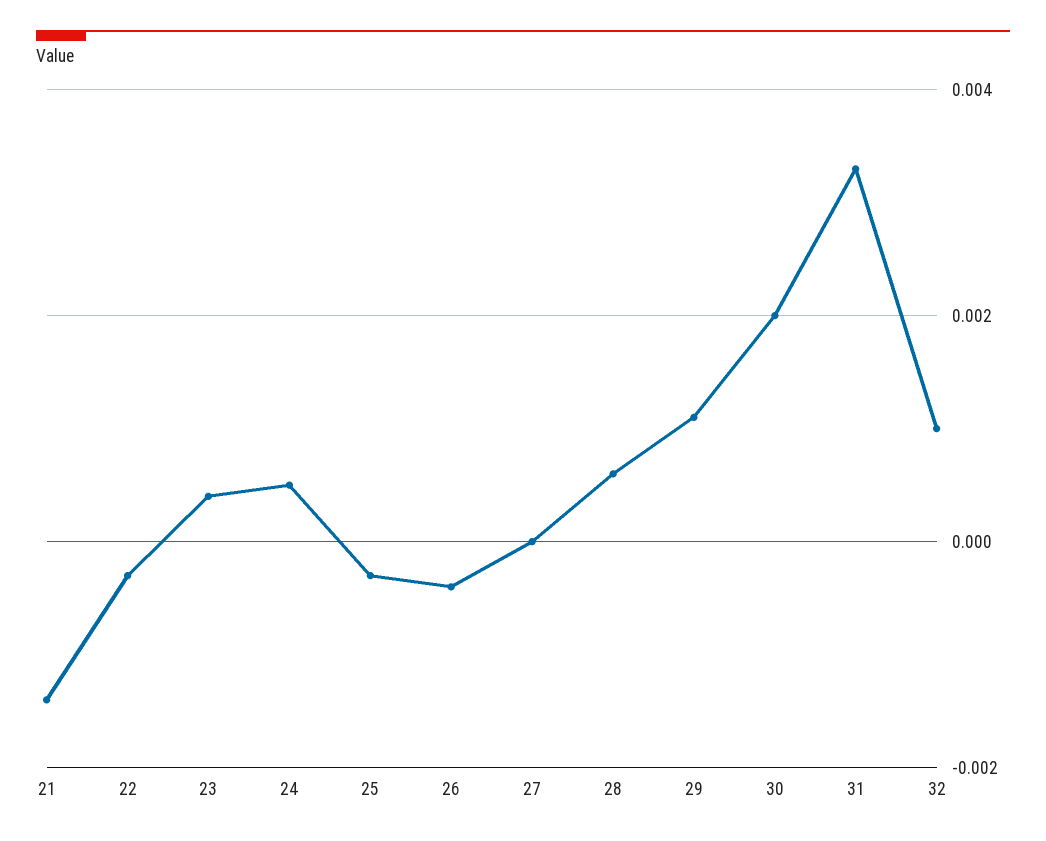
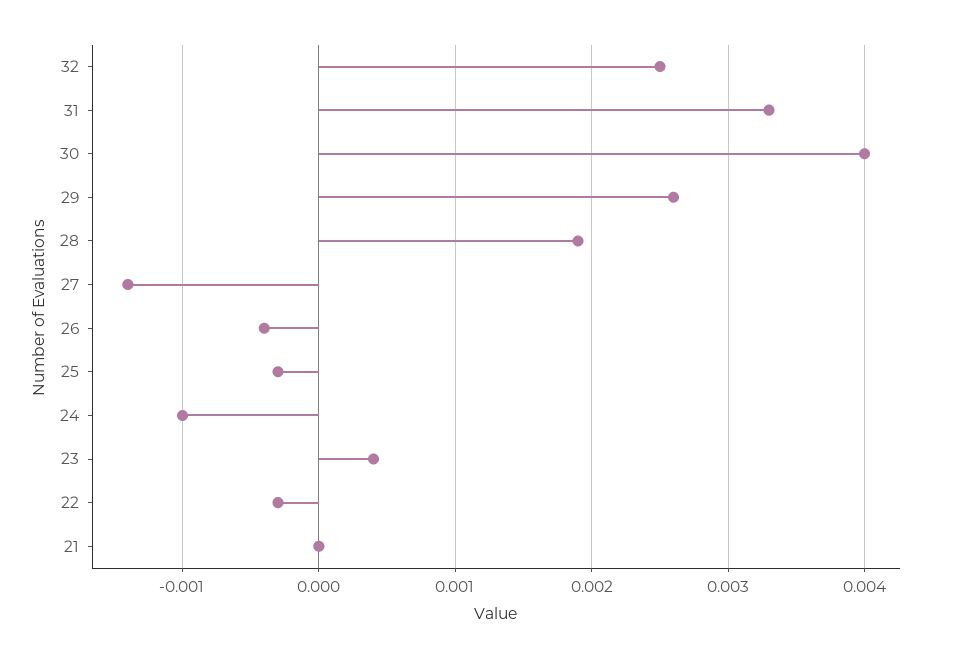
  {
-   "21": -0.0015,
+   "21": 0,
    "22": -0.0003,
    "23": 0.0004,
-   "24": 0.0005,
+   "24": -0.001,
    "25": -0.0003,
    "26": -0.0004,
-   "27": 0,
+   "27": -0.0014,
-   "28": 0.0005,
+   "28": 0.0019,
-   "29": 0.001,
+   "29": 0.0026,
-   "30": 0.002,
+   "30": 0.004,
    "31": 0.0033,
-   "32": 0.001
+   "32": 0.0025
  }

